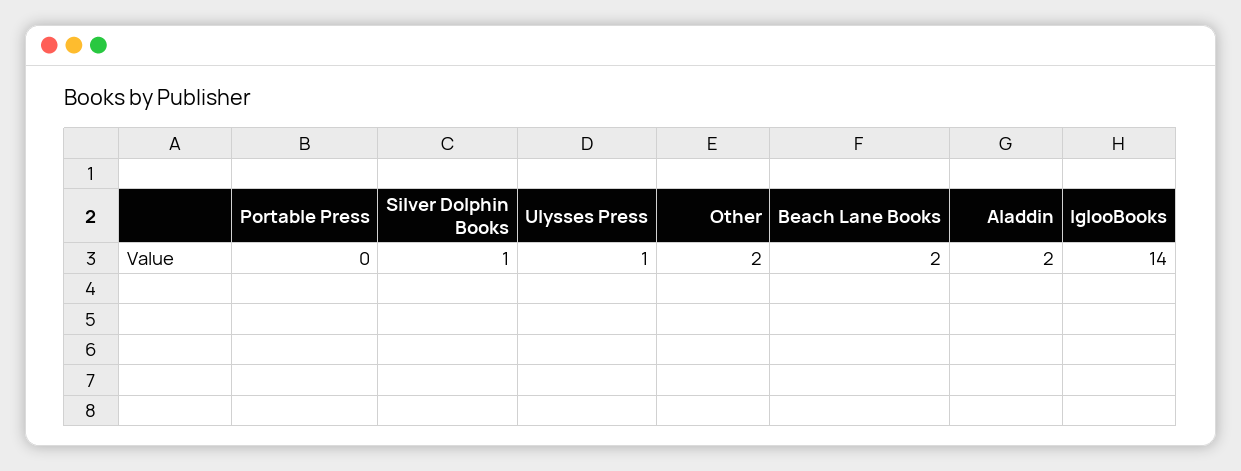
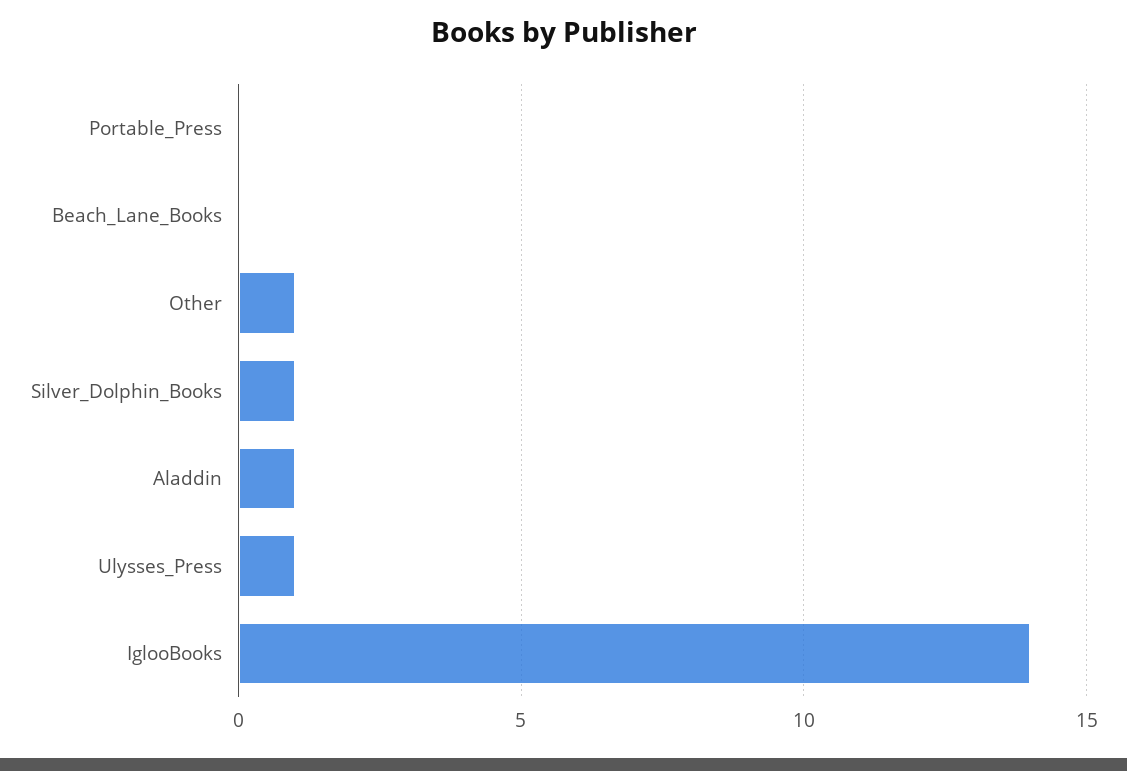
  {
    "Portable Press": 0,
    "Silver Dolphin Books": 1,
    "Ulysses Press": 1,
-   "Other": 2,
+   "Other": 1,
-   "Beach Lane Books": 2,
+   "Beach Lane Books": 0,
-   "Aladdin": 2,
+   "Aladdin": 1,
    "IglooBooks": 14
  }

